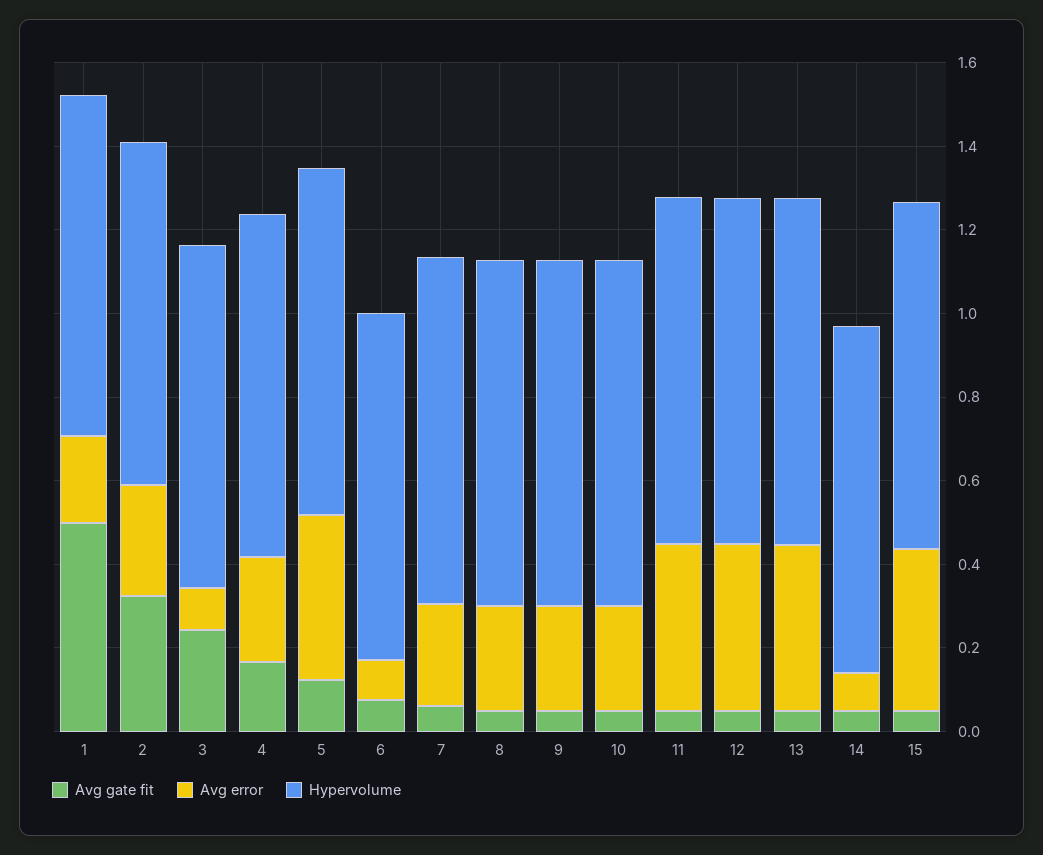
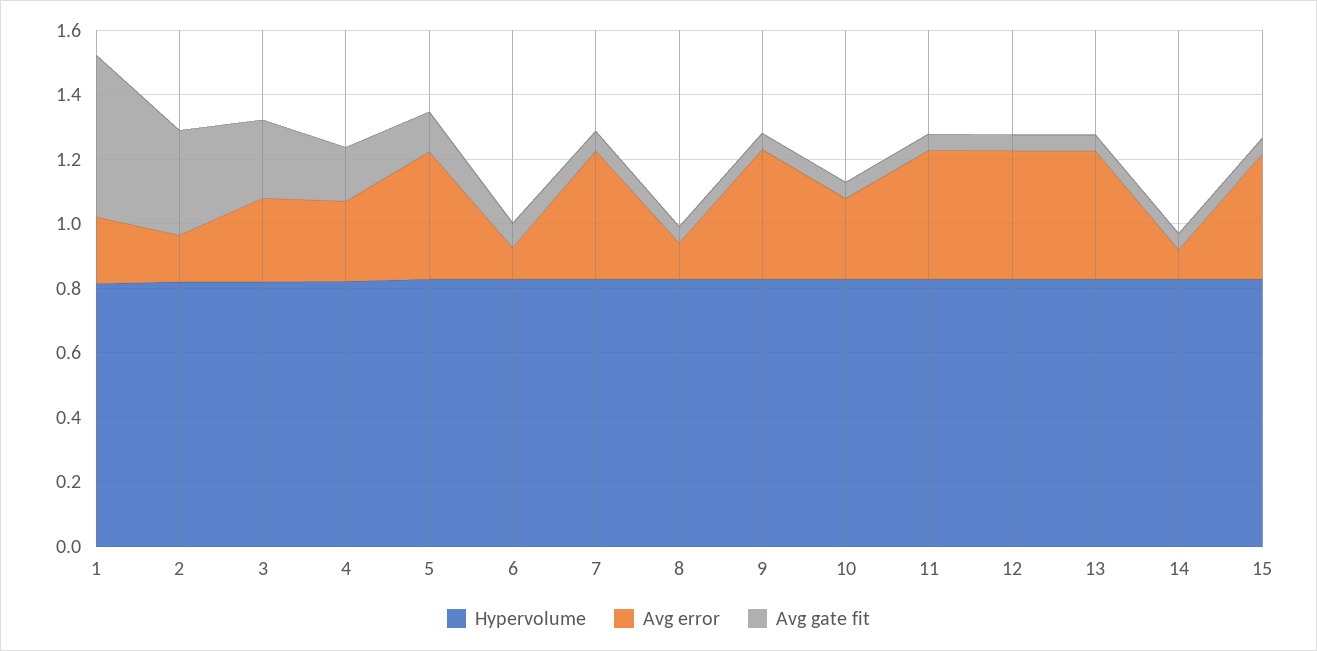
  {
    "Avg gate fit": {
      "1": 0.5,
      "2": 0.3,
      "3": 0.25,
      "4": 0.15,
      "5": 0.1,
      "6": 0.05,
      "7": 0.05,
      "8": 0.05,
      "9": 0.05,
      "10": 0.05,
      "11": 0.05,
      "12": 0.05,
      "13": 0.05,
      "14": 0.05,
      "15": 0.05
    },
    "Avg error": {
      "1": 0.2,
-     "2": 0.25,
+     "2": 0.15,
-     "3": 0.1,
+     "3": 0.25,
      "4": 0.25,
      "5": 0.4,
      "6": 0.1,
-     "7": 0.25,
+     "7": 0.4,
-     "8": 0.25,
+     "8": 0.1,
-     "9": 0.25,
+     "9": 0.4,
      "10": 0.25,
      "11": 0.4,
      "12": 0.4,
      "13": 0.4,
      "14": 0.1,
      "15": 0.4
    },
    "Hypervolume": {
      "1": 0.8,
      "2": 0.8,
      "3": 0.8,
      "4": 0.8,
      "5": 0.85,
      "6": 0.85,
      "7": 0.85,
      "8": 0.85,
      "9": 0.85,
      "10": 0.85,
      "11": 0.85,
      "12": 0.85,
      "13": 0.85,
      "14": 0.85,
      "15": 0.85
    }
  }

